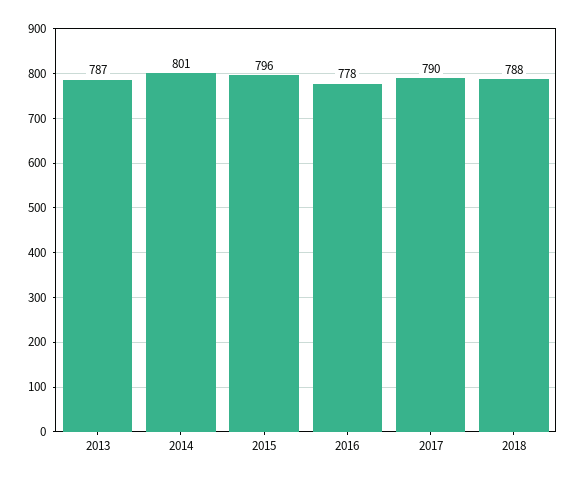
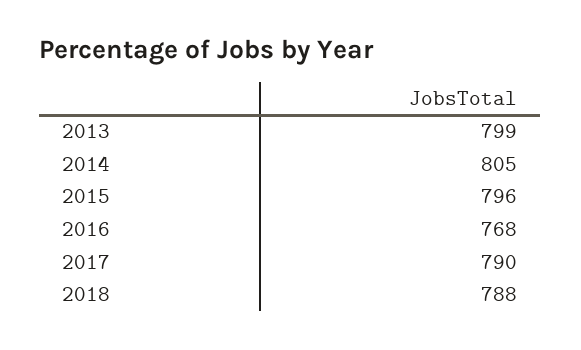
  {
-   "2013": 787,
+   "2013": 799,
-   "2014": 801,
+   "2014": 805,
    "2015": 796,
-   "2016": 778,
+   "2016": 768,
    "2017": 790,
    "2018": 788
  }

